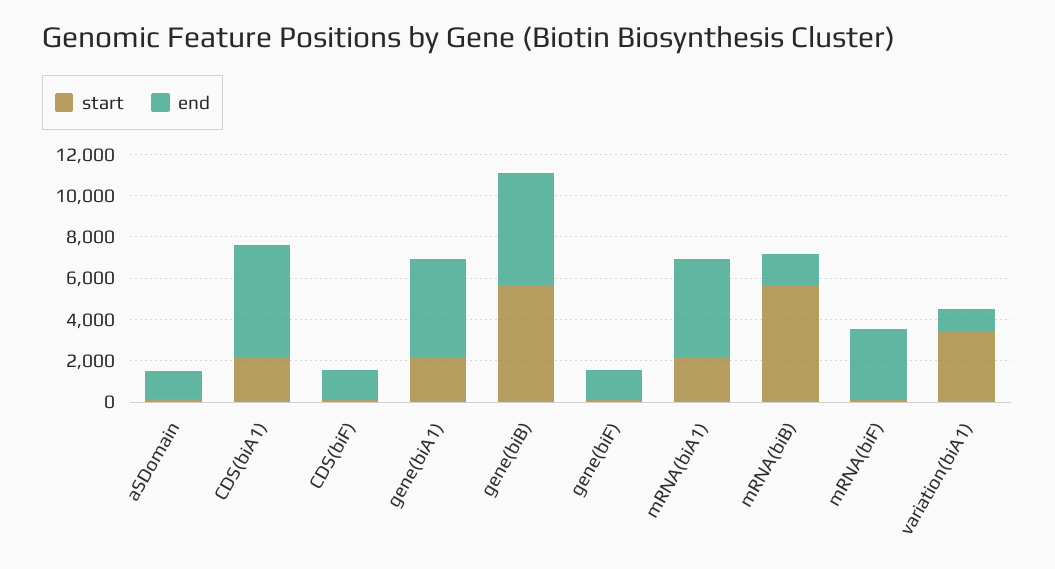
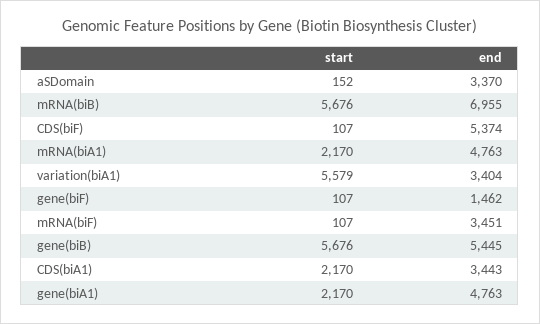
  {
    "start": {
      "aSDomain": 152,
      "CDS(biA1)": 2170,
      "CDS(biF)": 107,
      "gene(biA1)": 2170,
      "gene(biB)": 5676,
      "gene(biF)": 107,
      "mRNA(biA1)": 2170,
      "mRNA(biB)": 5676,
      "mRNA(biF)": 107,
-     "variation(biA1)": 3500
+     "variation(biA1)": 5579
    },
    "end": {
-     "aSDomain": 1500,
+     "aSDomain": 3370,
-     "CDS(biA1)": 5500,
+     "CDS(biA1)": 3443,
-     "CDS(biF)": 1500,
+     "CDS(biF)": 5374,
      "gene(biA1)": 4763,
      "gene(biB)": 5445,
      "gene(biF)": 1462,
      "mRNA(biA1)": 4763,
-     "mRNA(biB)": 1500,
+     "mRNA(biB)": 6955,
      "mRNA(biF)": 3451,
-     "variation(biA1)": 1000
+     "variation(biA1)": 3404
    }
  }

